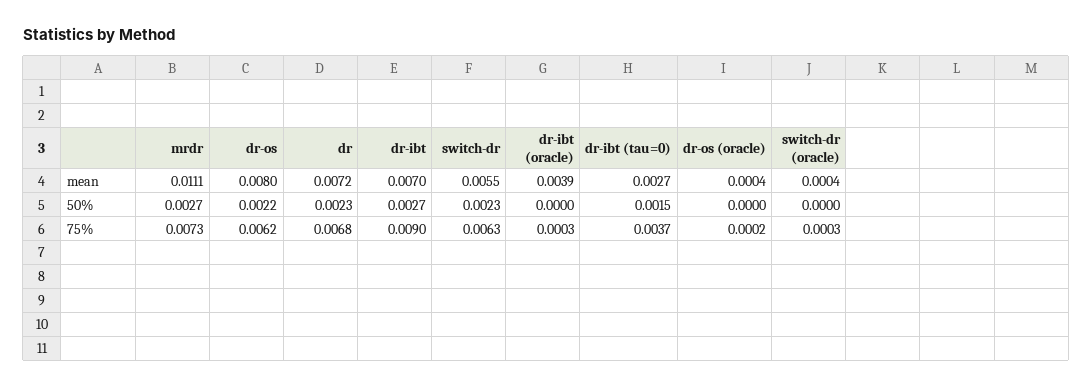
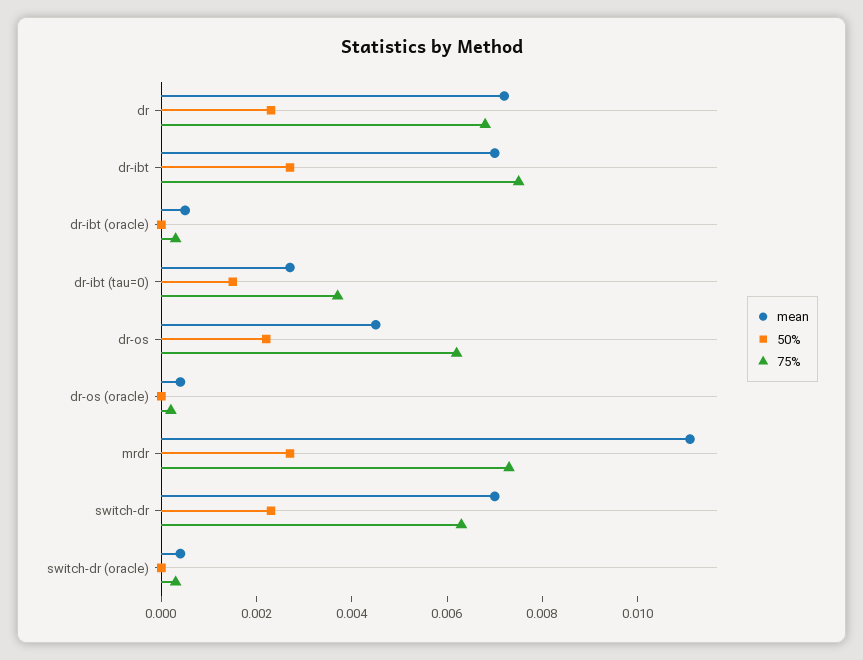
  {
    "mean": {
      "mrdr": 0.0111,
-     "dr-os": 0.008,
+     "dr-os": 0.0045,
      "dr": 0.0072,
      "dr-ibt": 0.007,
-     "switch-dr": 0.0055,
+     "switch-dr": 0.007,
-     "dr-ibt (oracle)": 0.0039,
+     "dr-ibt (oracle)": 0.0005,
      "dr-ibt (tau=0)": 0.0027,
      "dr-os (oracle)": 0.0004,
      "switch-dr (oracle)": 0.0004
    },
    "50%": {
      "mrdr": 0.0027,
      "dr-os": 0.0022,
      "dr": 0.0023,
      "dr-ibt": 0.0027,
      "switch-dr": 0.0023,
      "dr-ibt (oracle)": 0,
      "dr-ibt (tau=0)": 0.0015,
      "dr-os (oracle)": 0,
      "switch-dr (oracle)": 0
    },
    "75%": {
      "mrdr": 0.0073,
      "dr-os": 0.0062,
      "dr": 0.0068,
-     "dr-ibt": 0.009,
+     "dr-ibt": 0.0075,
      "switch-dr": 0.0063,
      "dr-ibt (oracle)": 0.0003,
      "dr-ibt (tau=0)": 0.0037,
      "dr-os (oracle)": 0.0002,
      "switch-dr (oracle)": 0.0003
    }
  }

